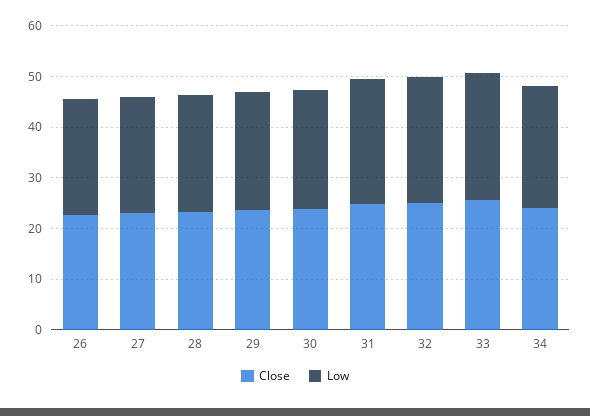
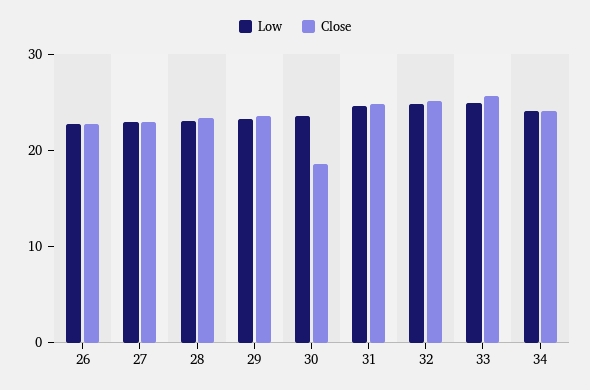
  {
    "Close": {
      "26": 22,
      "27": 22,
      "28": 24,
      "29": 24,
-     "30": 24,
+     "30": 18,
      "31": 24,
      "32": 26,
      "33": 26,
      "34": 24
    },
    "Low": {
      "26": 22,
      "27": 22,
      "28": 24,
      "29": 24,
      "30": 24,
      "31": 24,
      "32": 24,
      "33": 24,
      "34": 24
    }
  }

